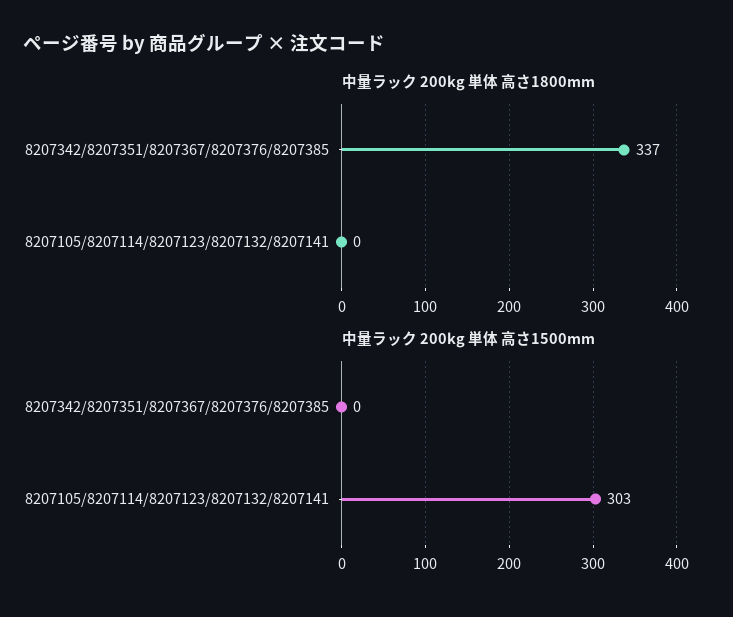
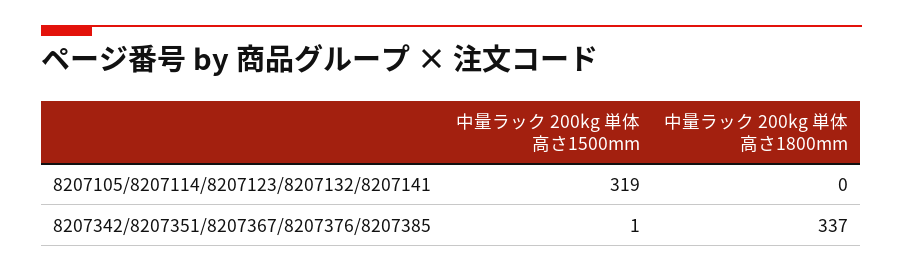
  {
    "中量ラック 200kg 単体 高さ1800mm": {
      "8207342/8207351/8207367/8207376/8207385": 337,
      "8207105/8207114/8207123/8207132/8207141": 0
    },
    "中量ラック 200kg 単体 高さ1500mm": {
-     "8207342/8207351/8207367/8207376/8207385": 0,
+     "8207342/8207351/8207367/8207376/8207385": 1,
-     "8207105/8207114/8207123/8207132/8207141": 303
+     "8207105/8207114/8207123/8207132/8207141": 319
    }
  }

